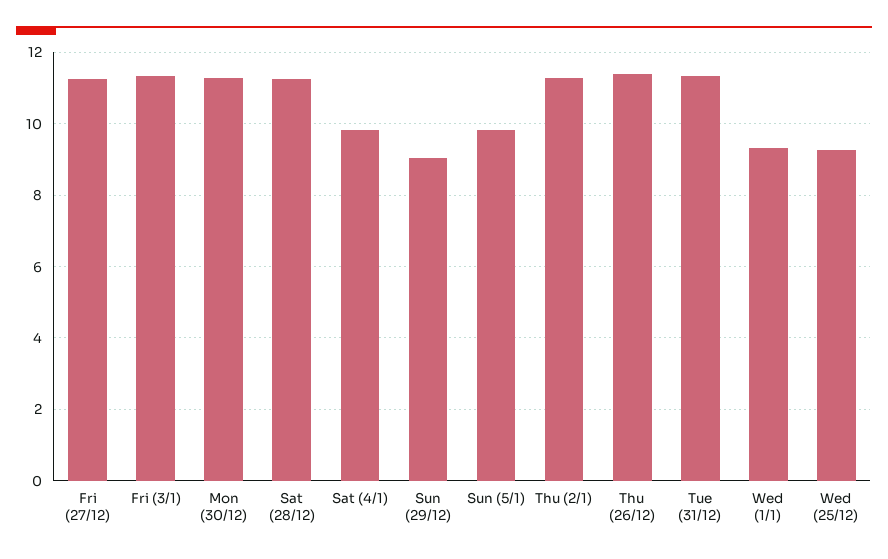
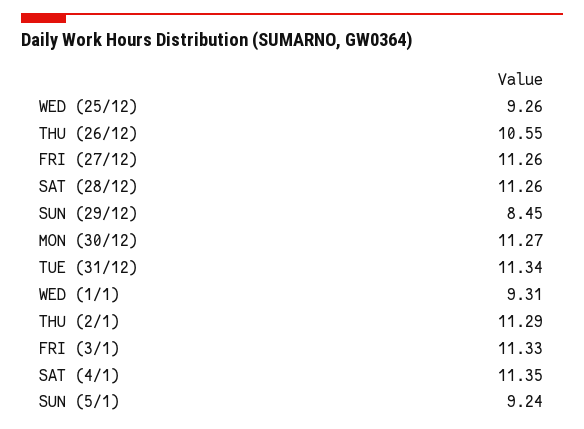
  {
    "Fri (27/12)": 11.26,
    "Fri (3/1)": 11.33,
    "Mon (30/12)": 11.27,
    "Sat (28/12)": 11.26,
-   "Sat (4/1)": 9.8,
+   "Sat (4/1)": 11.35,
-   "Sun (29/12)": 9,
+   "Sun (29/12)": 8.45,
-   "Sun (5/1)": 9.8,
+   "Sun (5/1)": 9.24,
    "Thu (2/1)": 11.29,
-   "Thu (26/12)": 11.4,
+   "Thu (26/12)": 10.55,
    "Tue (31/12)": 11.34,
    "Wed (1/1)": 9.31,
    "Wed (25/12)": 9.26
  }

